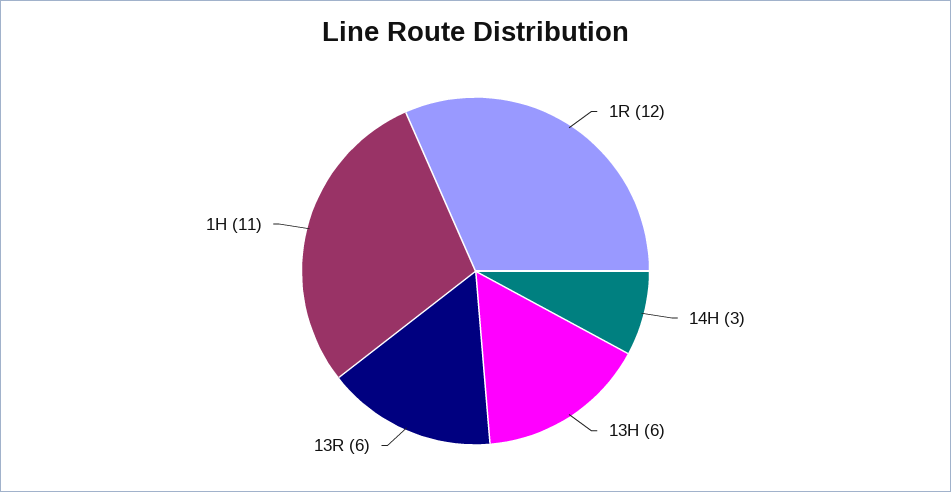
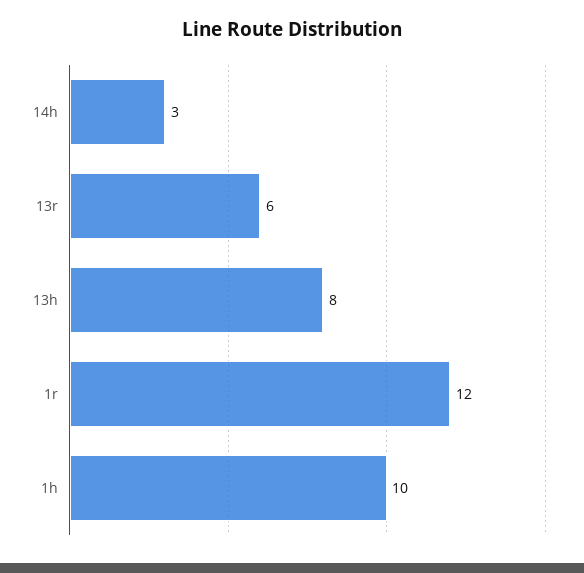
  {
    "1R": 12,
    "14H": 3,
-   "13H": 6,
+   "13H": 8,
    "13R": 6,
-   "1H": 11
+   "1H": 10
  }

